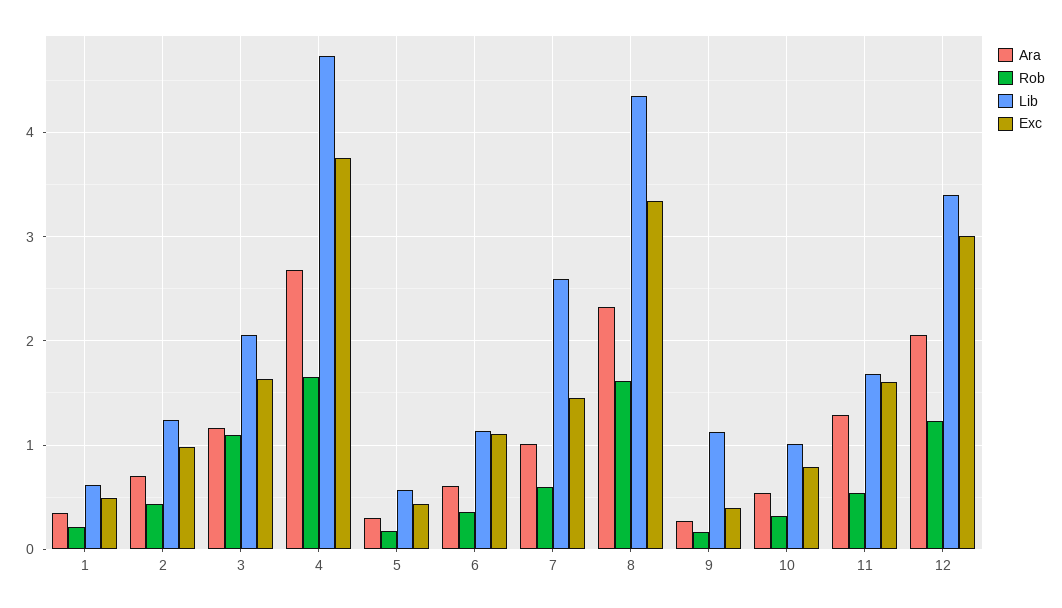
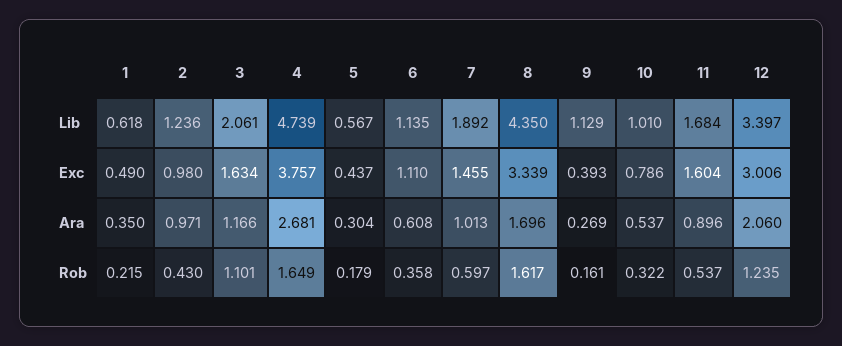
  {
    "Ara": {
      "1": 0.35,
-     "2": 0.7,
+     "2": 0.971,
      "3": 1.166,
      "4": 2.681,
      "5": 0.304,
      "6": 0.608,
      "7": 1.013,
-     "8": 2.3,
+     "8": 1.696,
      "9": 0.269,
      "10": 0.537,
-     "11": 1.3,
+     "11": 0.896,
      "12": 2.06
    },
    "Rob": {
      "1": 0.215,
      "2": 0.43,
      "3": 1.101,
      "4": 1.649,
      "5": 0.179,
      "6": 0.358,
      "7": 0.597,
      "8": 1.617,
      "9": 0.161,
      "10": 0.322,
      "11": 0.537,
      "12": 1.235
    },
    "Lib": {
      "1": 0.618,
      "2": 1.236,
      "3": 2.061,
      "4": 4.739,
      "5": 0.567,
      "6": 1.135,
-     "7": 2.6,
+     "7": 1.892,
      "8": 4.35,
      "9": 1.129,
      "10": 1.01,
      "11": 1.684,
      "12": 3.397
    },
    "Exc": {
      "1": 0.49,
      "2": 0.98,
      "3": 1.634,
      "4": 3.757,
      "5": 0.437,
      "6": 1.11,
      "7": 1.455,
      "8": 3.339,
      "9": 0.393,
      "10": 0.786,
      "11": 1.604,
      "12": 3.006
    }
  }

